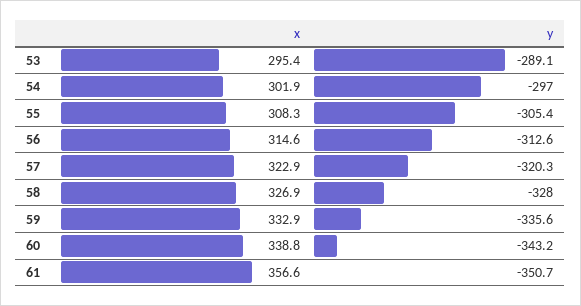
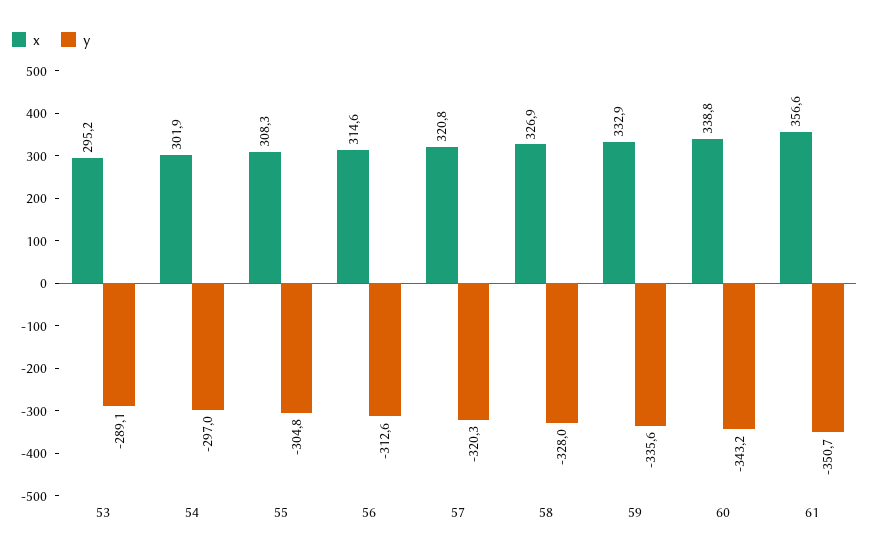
  {
    "x": {
-     "53": 295.4,
+     "53": 295.2,
      "54": 301.9,
      "55": 308.3,
      "56": 314.6,
-     "57": 322.9,
+     "57": 320.8,
      "58": 326.9,
      "59": 332.9,
      "60": 338.8,
      "61": 356.6
    },
    "y": {
      "53": -289.1,
      "54": -297,
-     "55": -305.4,
+     "55": -304.8,
      "56": -312.6,
      "57": -320.3,
      "58": -328,
      "59": -335.6,
      "60": -343.2,
      "61": -350.7
    }
  }

